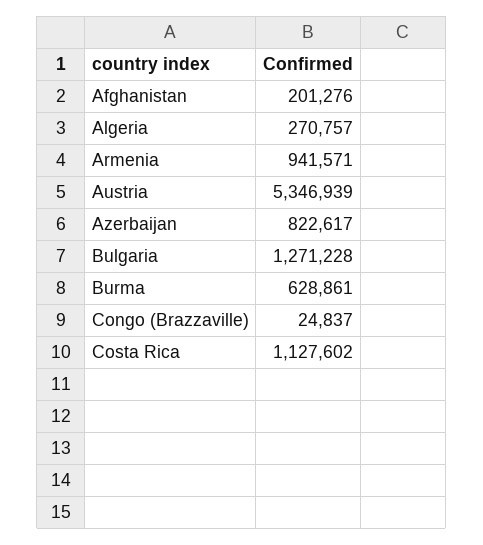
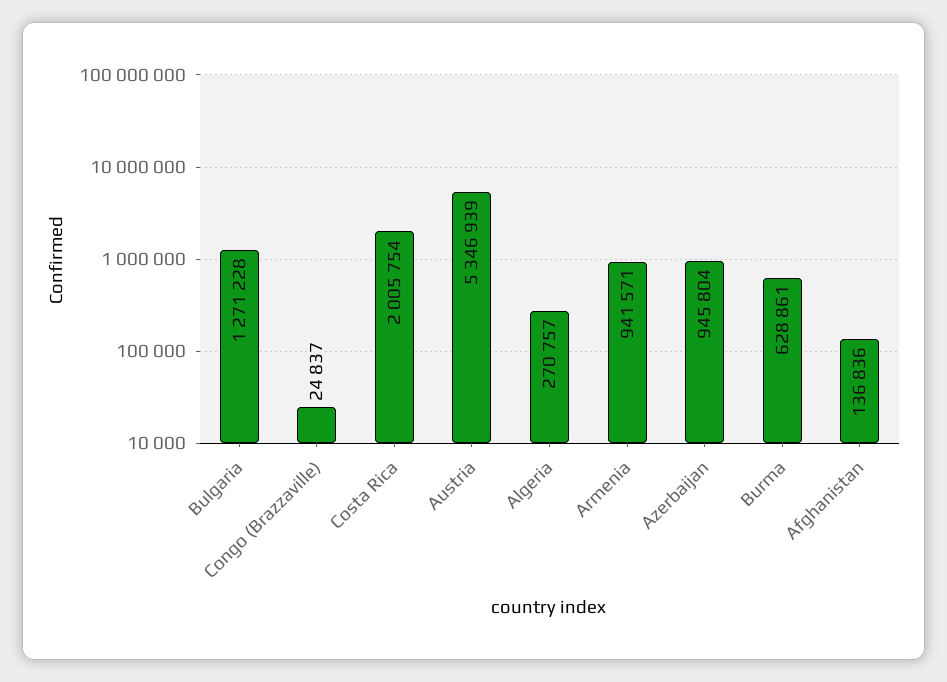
  {
-   "Afghanistan": 201276,
+   "Afghanistan": 136836,
    "Algeria": 270757,
    "Armenia": 941571,
    "Austria": 5346939,
-   "Azerbaijan": 822617,
+   "Azerbaijan": 945804,
    "Bulgaria": 1271228,
    "Burma": 628861,
    "Congo (Brazzaville)": 24837,
-   "Costa Rica": 1127602
+   "Costa Rica": 2005754
  }

